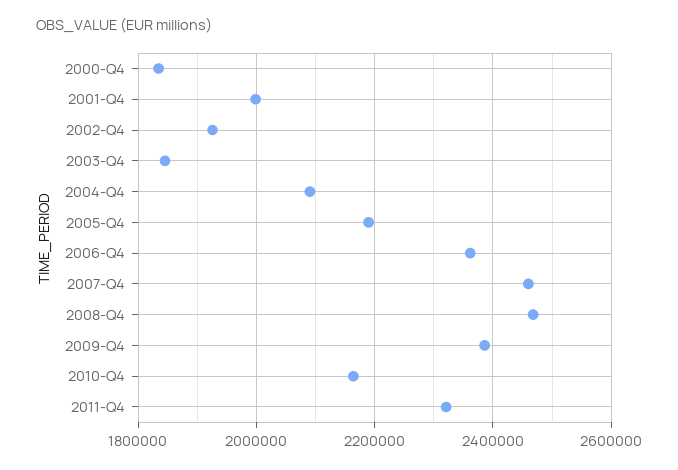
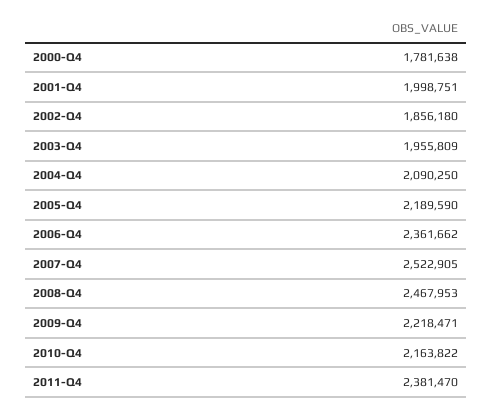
  {
-   "2000-Q4": 1840000,
+   "2000-Q4": 1781638,
    "2001-Q4": 1998751,
-   "2002-Q4": 1920000,
+   "2002-Q4": 1856180,
-   "2003-Q4": 1840000,
+   "2003-Q4": 1955809,
    "2004-Q4": 2090250,
    "2005-Q4": 2189590,
    "2006-Q4": 2361662,
-   "2007-Q4": 2460000,
+   "2007-Q4": 2522905,
    "2008-Q4": 2467953,
-   "2009-Q4": 2380000,
+   "2009-Q4": 2218471,
    "2010-Q4": 2163822,
-   "2011-Q4": 2320000
+   "2011-Q4": 2381470
  }

